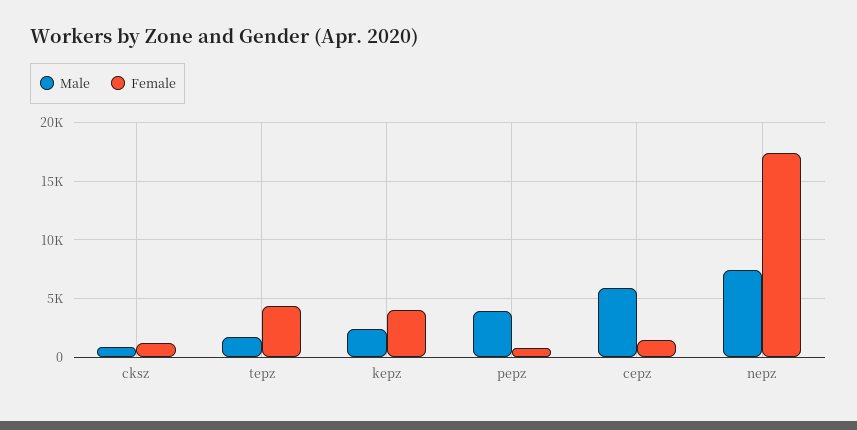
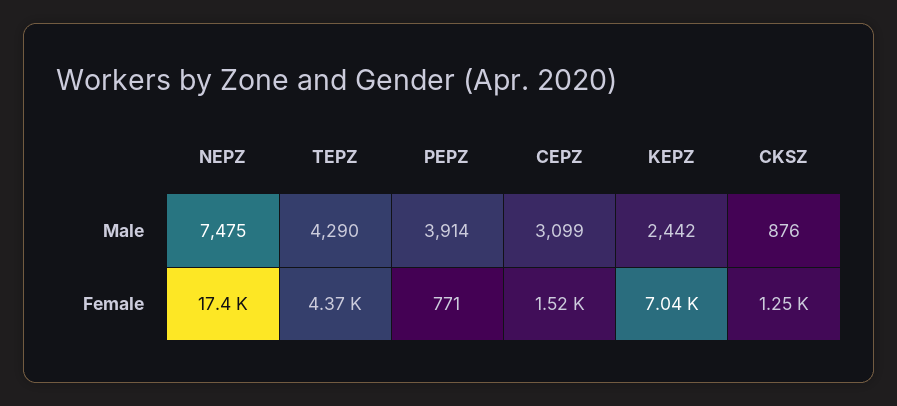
  {
    "Male": {
      "cksz": 876,
-     "tepz": 2000,
+     "tepz": 4290,
      "kepz": 2442,
      "pepz": 3914,
-     "cepz": 6000,
+     "cepz": 3099,
      "nepz": 7475
    },
    "Female": {
      "cksz": 1250,
      "tepz": 4370,
-     "kepz": 4000,
+     "kepz": 7040,
      "pepz": 771,
      "cepz": 1520,
      "nepz": 17400
    }
  }

